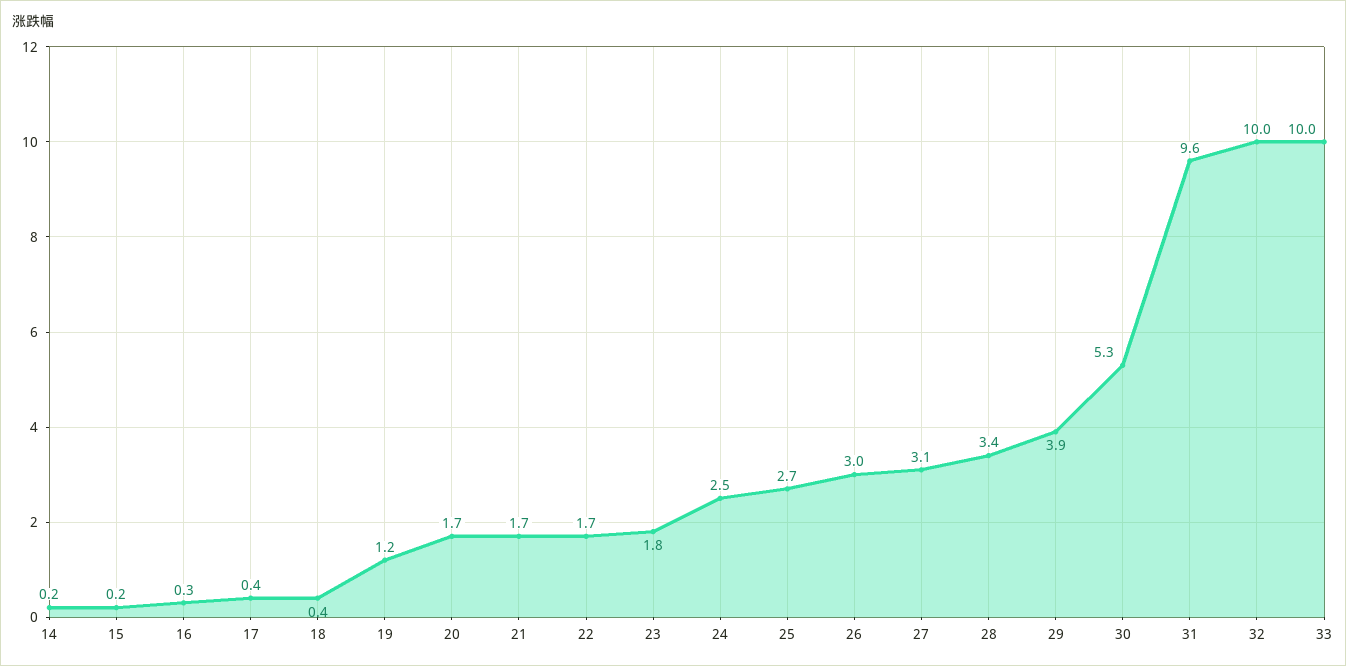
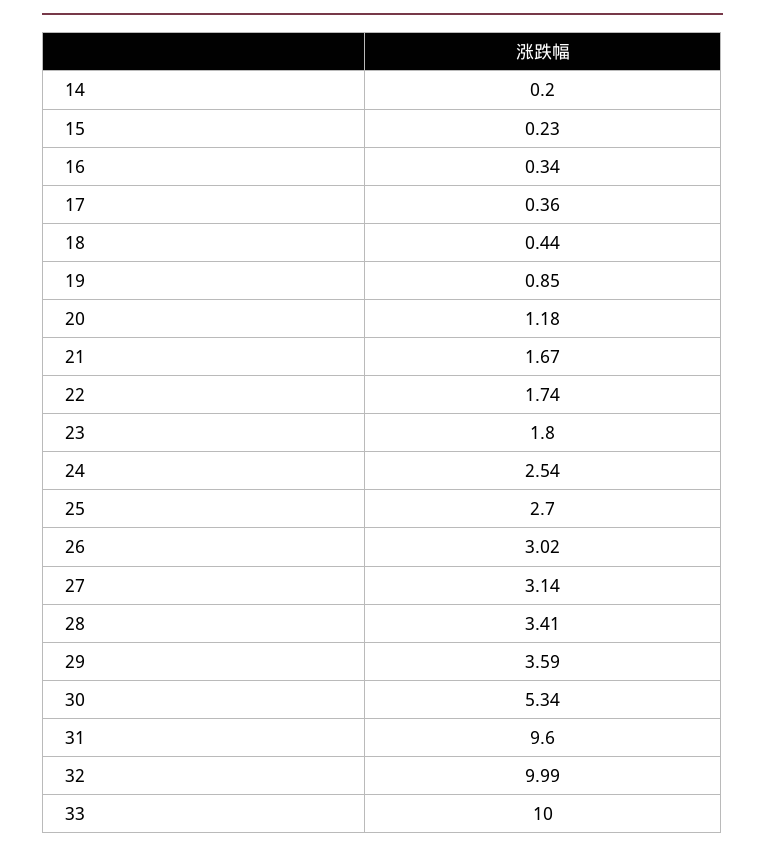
  {
    "14": 0.2,
    "15": 0.23,
    "16": 0.34,
    "17": 0.36,
    "18": 0.44,
-   "19": 1.2,
+   "19": 0.85,
-   "20": 1.7,
+   "20": 1.18,
    "21": 1.67,
    "22": 1.74,
    "23": 1.8,
    "24": 2.54,
    "25": 2.7,
    "26": 3.02,
    "27": 3.14,
    "28": 3.41,
-   "29": 3.9,
+   "29": 3.59,
    "30": 5.34,
    "31": 9.6,
    "32": 9.99,
    "33": 10
  }

